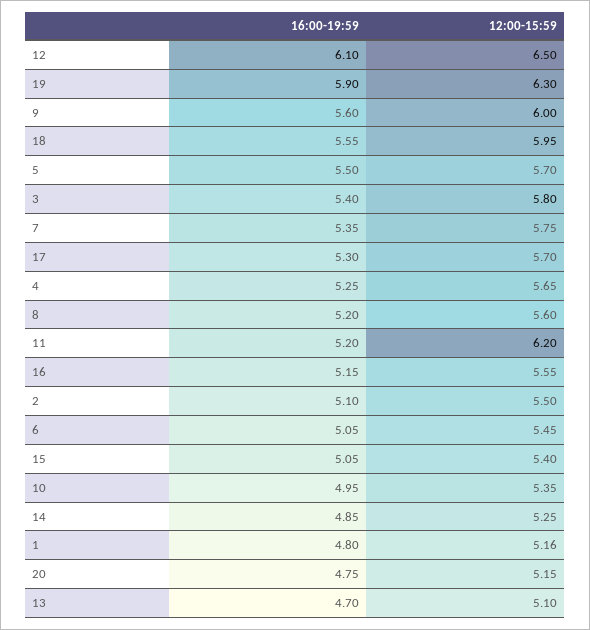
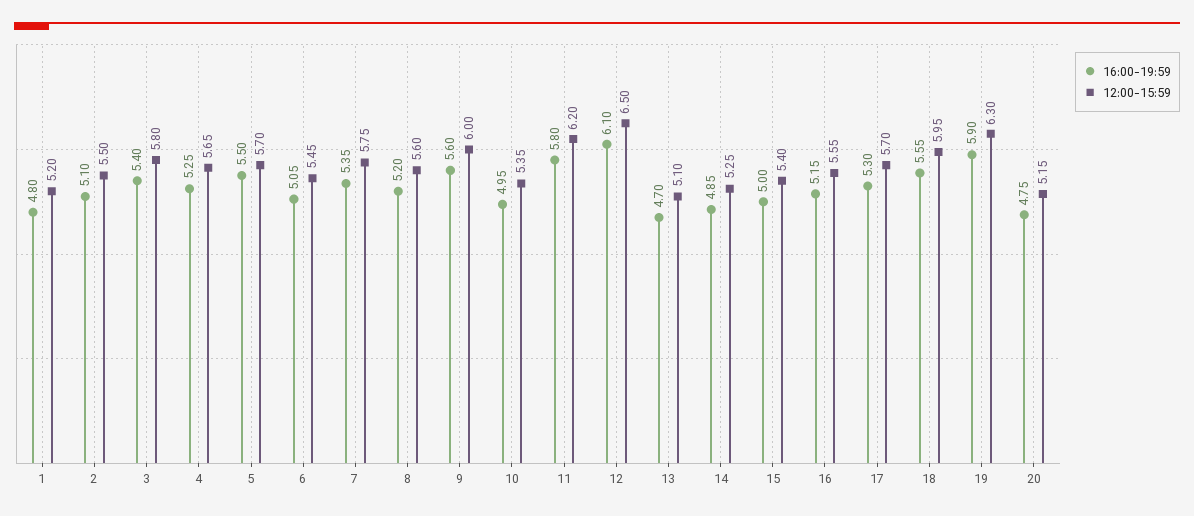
  {
    "16:00-19:59": {
      "12": 6.1,
      "19": 5.9,
      "9": 5.6,
      "18": 5.55,
      "5": 5.5,
      "3": 5.4,
      "7": 5.35,
      "17": 5.3,
      "4": 5.25,
      "8": 5.2,
-     "11": 5.2,
+     "11": 5.8,
      "16": 5.15,
      "2": 5.1,
      "6": 5.05,
-     "15": 5.05,
+     "15": 5,
      "10": 4.95,
      "14": 4.85,
      "1": 4.8,
      "20": 4.75,
      "13": 4.7
    },
    "12:00-15:59": {
      "12": 6.5,
      "19": 6.3,
      "9": 6,
      "18": 5.95,
      "5": 5.7,
      "3": 5.8,
      "7": 5.75,
      "17": 5.7,
      "4": 5.65,
      "8": 5.6,
      "11": 6.2,
      "16": 5.55,
      "2": 5.5,
      "6": 5.45,
      "15": 5.4,
      "10": 5.35,
      "14": 5.25,
-     "1": 5.16,
+     "1": 5.2,
      "20": 5.15,
      "13": 5.1
    }
  }

